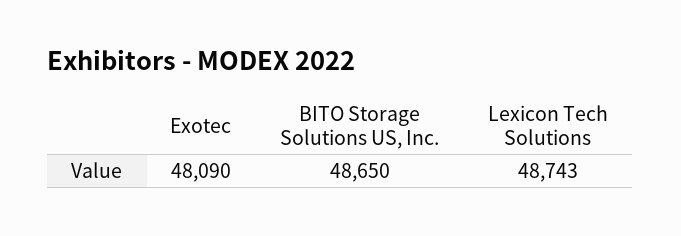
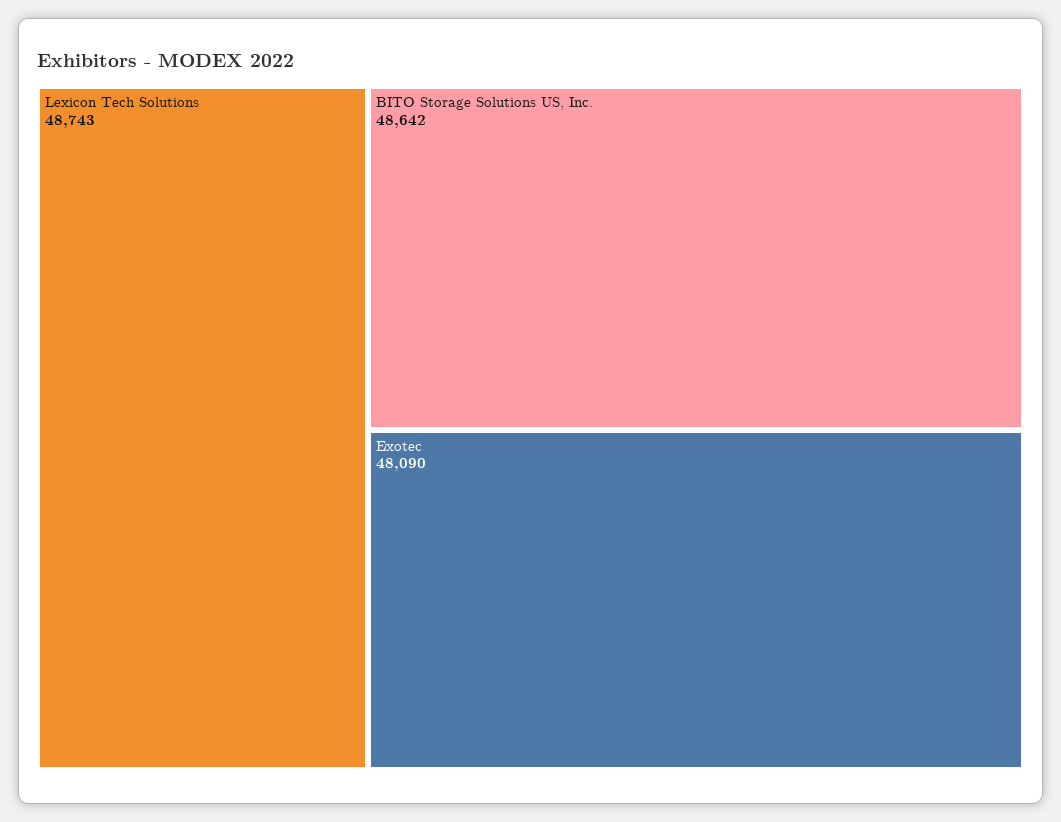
  {
    "Exotec": 48090,
-   "BITO Storage Solutions US, Inc.": 48650,
+   "BITO Storage Solutions US, Inc.": 48642,
    "Lexicon Tech Solutions": 48743
  }

